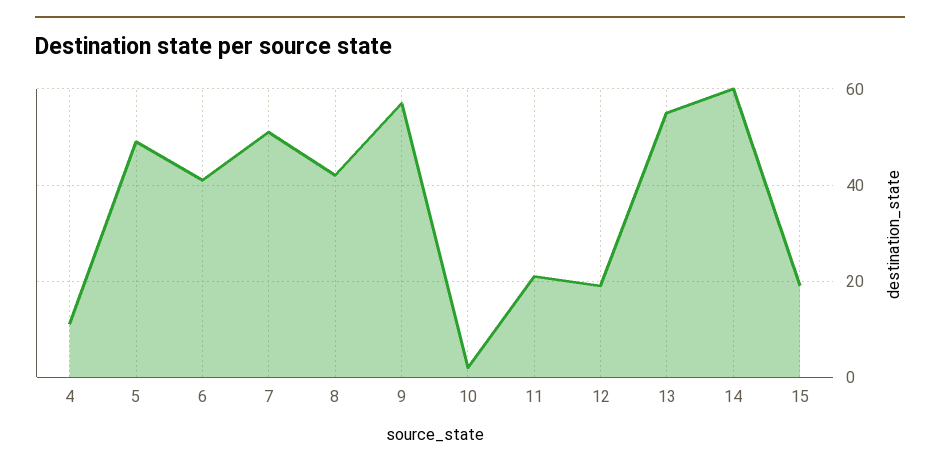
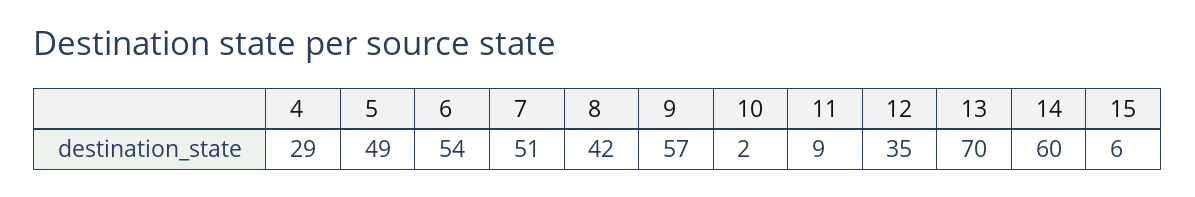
  {
-   "4": 10,
+   "4": 29,
    "5": 49,
-   "6": 40,
+   "6": 54,
    "7": 51,
    "8": 42,
    "9": 57,
    "10": 2,
-   "11": 20,
+   "11": 9,
-   "12": 20,
+   "12": 35,
-   "13": 55,
+   "13": 70,
    "14": 60,
-   "15": 20
+   "15": 6
  }

